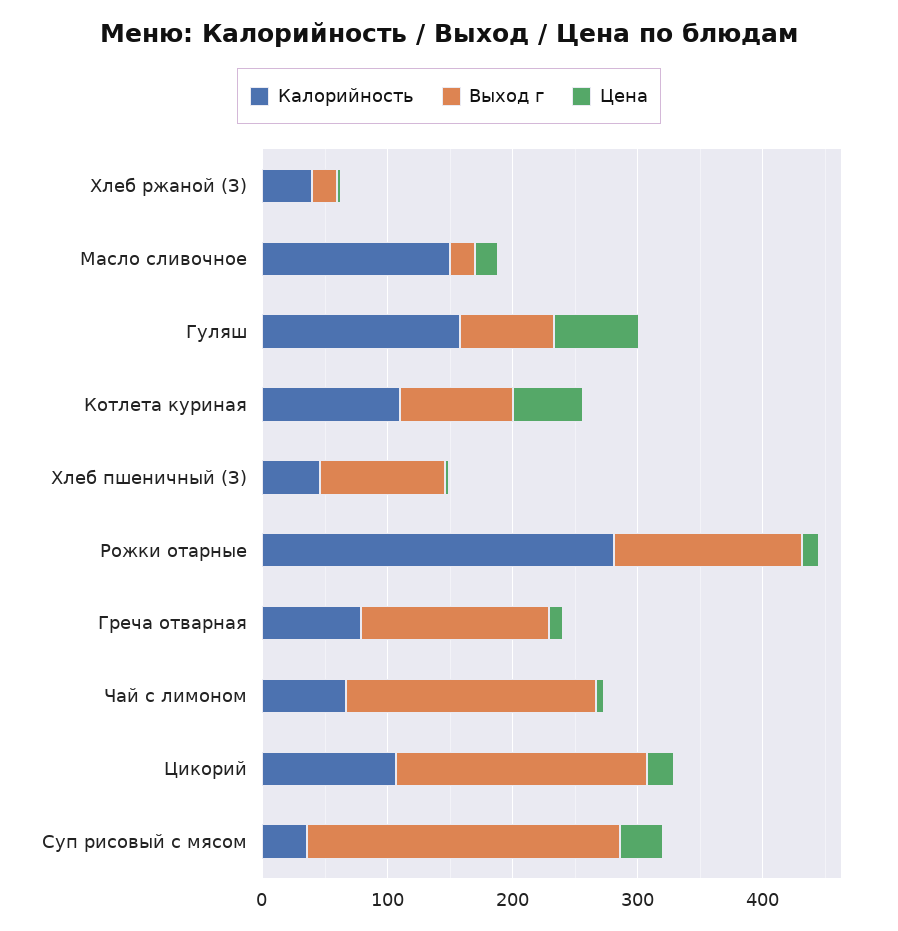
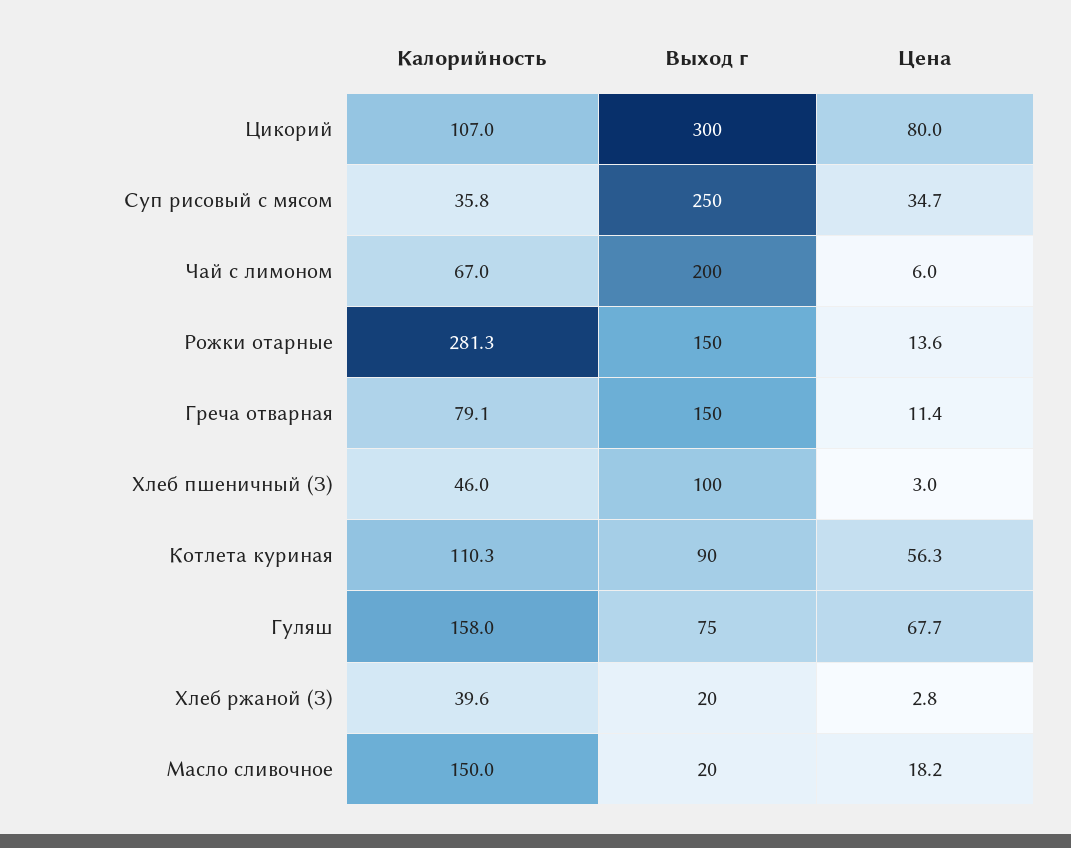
  {
    "Калорийность": {
      "Хлеб ржаной (З)": 39.6,
      "Масло сливочное": 150,
      "Гуляш": 158,
      "Котлета куриная": 110.3,
      "Хлеб пшеничный (З)": 46,
      "Рожки отарные": 281.3,
      "Греча отварная": 79.1,
      "Чай с лимоном": 67,
      "Цикорий": 107,
      "Суп рисовый с мясом": 35.8
    },
    "Выход г": {
      "Хлеб ржаной (З)": 20,
      "Масло сливочное": 20,
      "Гуляш": 75,
      "Котлета куриная": 90,
      "Хлеб пшеничный (З)": 100,
      "Рожки отарные": 150,
      "Греча отварная": 150,
      "Чай с лимоном": 200,
-     "Цикорий": 200,
+     "Цикорий": 300,
      "Суп рисовый с мясом": 250
    },
    "Цена": {
      "Хлеб ржаной (З)": 2.8,
      "Масло сливочное": 18.2,
      "Гуляш": 67.7,
      "Котлета куриная": 56.3,
      "Хлеб пшеничный (З)": 3,
      "Рожки отарные": 13.6,
      "Греча отварная": 11.4,
      "Чай с лимоном": 6,
-     "Цикорий": 20,
+     "Цикорий": 80,
      "Суп рисовый с мясом": 34.7
    }
  }

